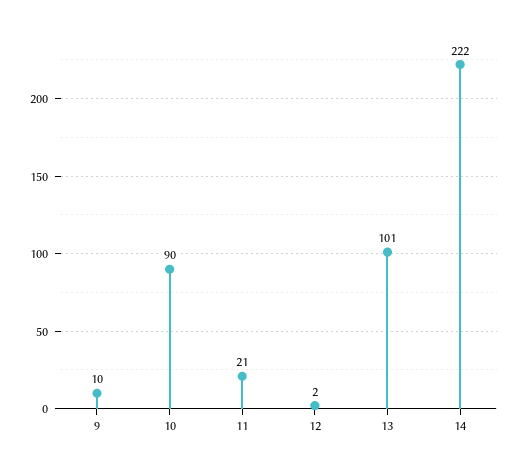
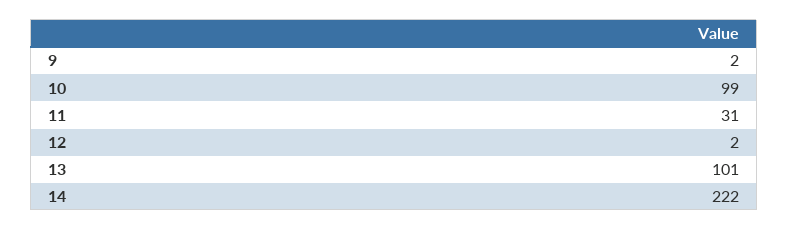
  {
-   "9": 10,
+   "9": 2,
-   "10": 90,
+   "10": 99,
-   "11": 21,
+   "11": 31,
    "12": 2,
    "13": 101,
    "14": 222
  }

